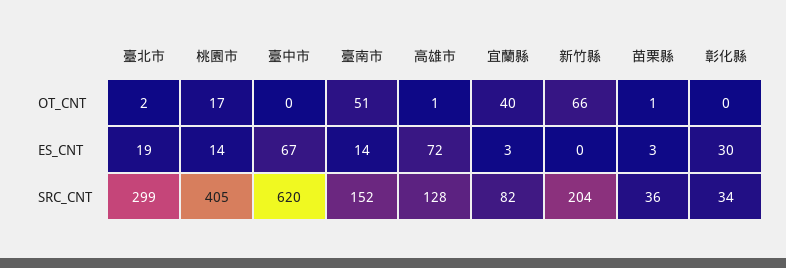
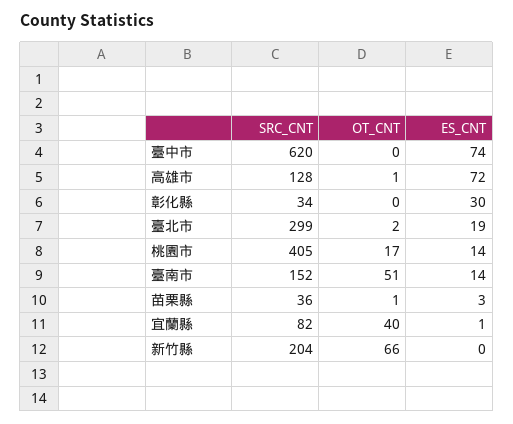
  {
    "臺北市": {
      "OT_CNT": 2,
      "ES_CNT": 19,
      "SRC_CNT": 299
    },
    "桃園市": {
      "OT_CNT": 17,
      "ES_CNT": 14,
      "SRC_CNT": 405
    },
    "臺中市": {
      "OT_CNT": 0,
-     "ES_CNT": 67,
+     "ES_CNT": 74,
      "SRC_CNT": 620
    },
    "臺南市": {
      "OT_CNT": 51,
      "ES_CNT": 14,
      "SRC_CNT": 152
    },
    "高雄市": {
      "OT_CNT": 1,
      "ES_CNT": 72,
      "SRC_CNT": 128
    },
    "宜蘭縣": {
      "OT_CNT": 40,
-     "ES_CNT": 3,
+     "ES_CNT": 1,
      "SRC_CNT": 82
    },
    "新竹縣": {
      "OT_CNT": 66,
      "ES_CNT": 0,
      "SRC_CNT": 204
    },
    "苗栗縣": {
      "OT_CNT": 1,
      "ES_CNT": 3,
      "SRC_CNT": 36
    },
    "彰化縣": {
      "OT_CNT": 0,
      "ES_CNT": 30,
      "SRC_CNT": 34
    }
  }

